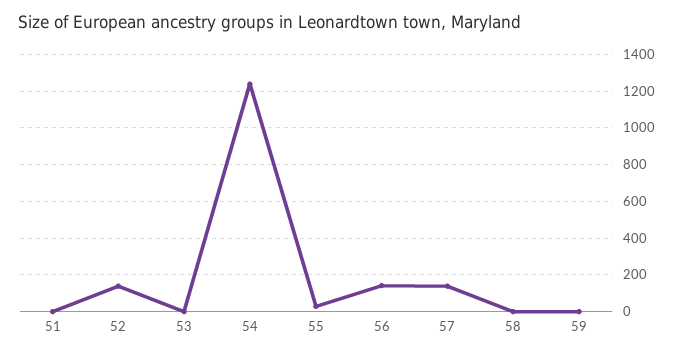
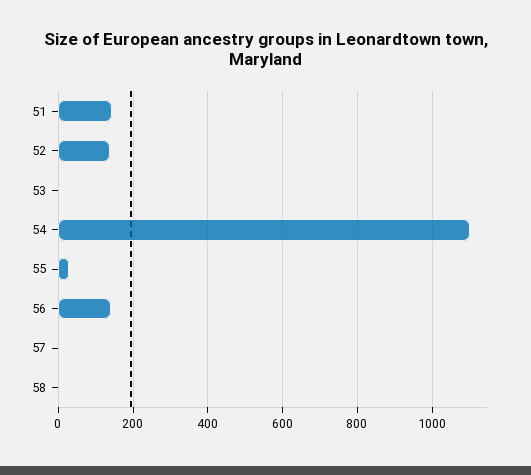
  {
-   "51": 0,
+   "51": 140,
    "52": 140,
    "53": 0,
-   "54": 1250,
+   "54": 1100,
    "55": 20,
    "56": 140,
-   "57": 150,
+   "57": 0,
-   "58": 0,
+   "58": 0
-   "59": 0
  }

